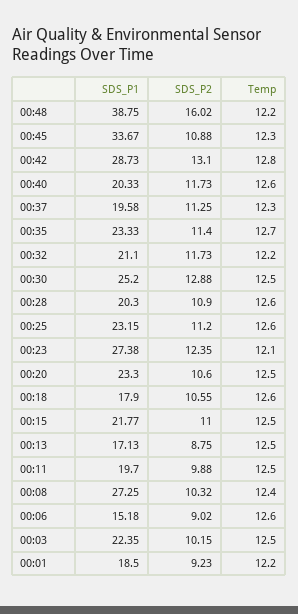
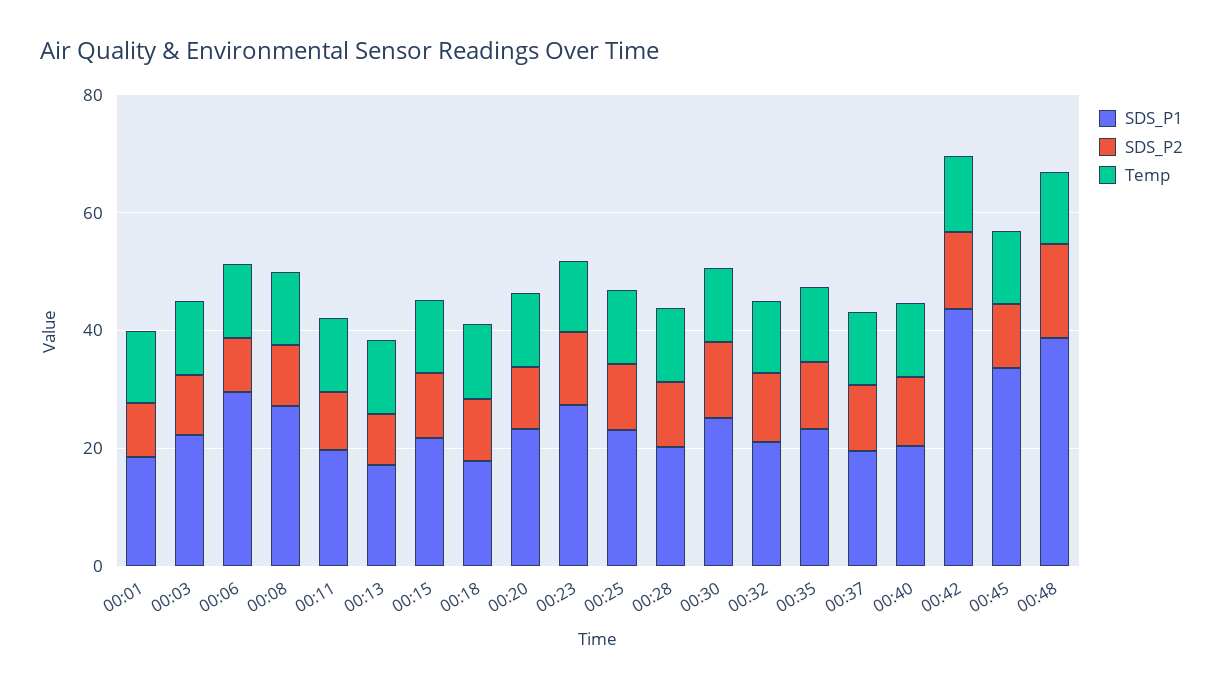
  {
    "SDS_P1": {
      "00:48": 38.75,
      "00:45": 33.67,
-     "00:42": 28.73,
+     "00:42": 45,
      "00:40": 20.33,
      "00:37": 19.58,
      "00:35": 23.33,
      "00:32": 21.1,
      "00:30": 25.2,
      "00:28": 20.3,
      "00:25": 23.15,
      "00:23": 27.38,
      "00:20": 23.3,
      "00:18": 17.9,
      "00:15": 21.77,
      "00:13": 17.13,
      "00:11": 19.7,
      "00:08": 27.25,
-     "00:06": 15.18,
+     "00:06": 30,
      "00:03": 22.35,
      "00:01": 18.5
    },
    "SDS_P2": {
      "00:48": 16.02,
      "00:45": 10.88,
      "00:42": 13.1,
      "00:40": 11.73,
      "00:37": 11.25,
      "00:35": 11.4,
      "00:32": 11.73,
      "00:30": 12.88,
      "00:28": 10.9,
      "00:25": 11.2,
      "00:23": 12.35,
      "00:20": 10.6,
      "00:18": 10.55,
      "00:15": 11,
      "00:13": 8.75,
      "00:11": 9.88,
      "00:08": 10.32,
      "00:06": 9.02,
      "00:03": 10.15,
      "00:01": 9.23
    },
    "Temp": {
      "00:48": 12.2,
      "00:45": 12.3,
      "00:42": 12.8,
      "00:40": 12.6,
      "00:37": 12.3,
      "00:35": 12.7,
      "00:32": 12.2,
      "00:30": 12.5,
      "00:28": 12.6,
      "00:25": 12.6,
      "00:23": 12.1,
      "00:20": 12.5,
      "00:18": 12.6,
      "00:15": 12.5,
      "00:13": 12.5,
      "00:11": 12.5,
      "00:08": 12.4,
      "00:06": 12.6,
      "00:03": 12.5,
      "00:01": 12.2
    }
  }

